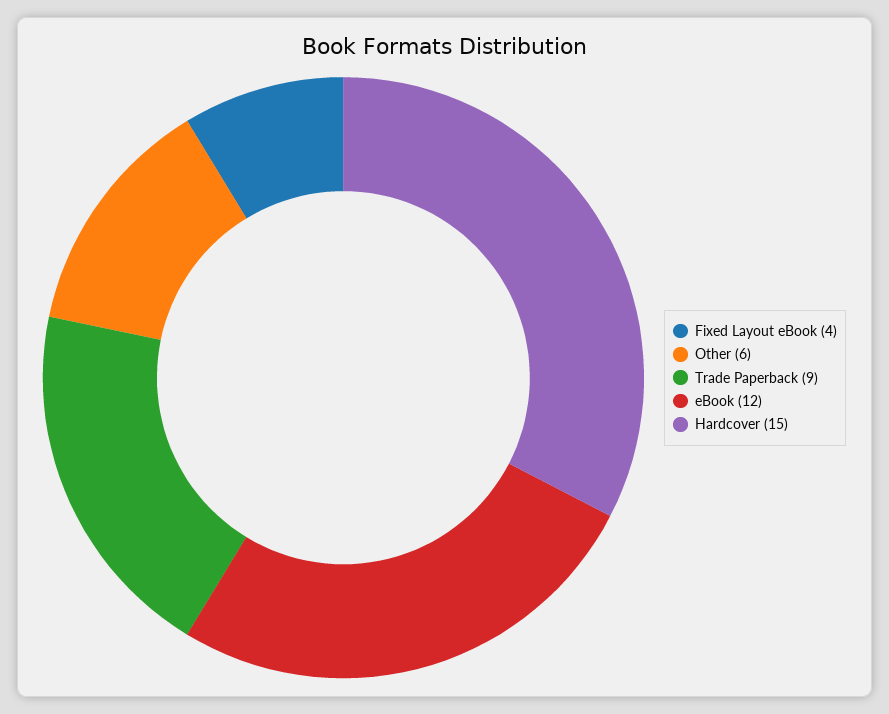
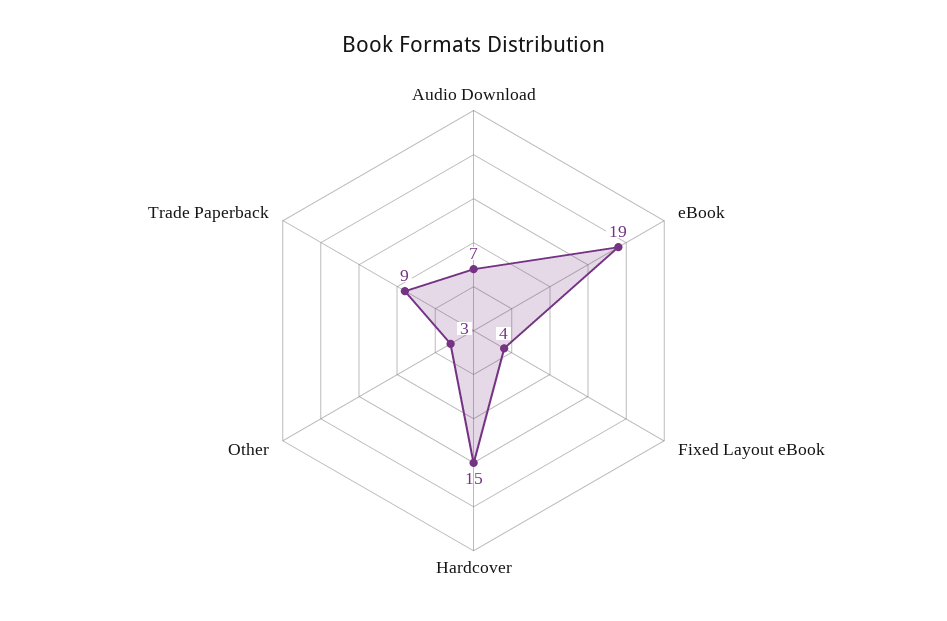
  {
    "Fixed Layout eBook": 4,
-   "Other": 6,
+   "Other": 3,
    "Trade Paperback": 9,
-   "eBook": 12,
+   "eBook": 19,
-   "Hardcover": 15
+   "Hardcover": 15,
+   "Audio Download": 7
  }

